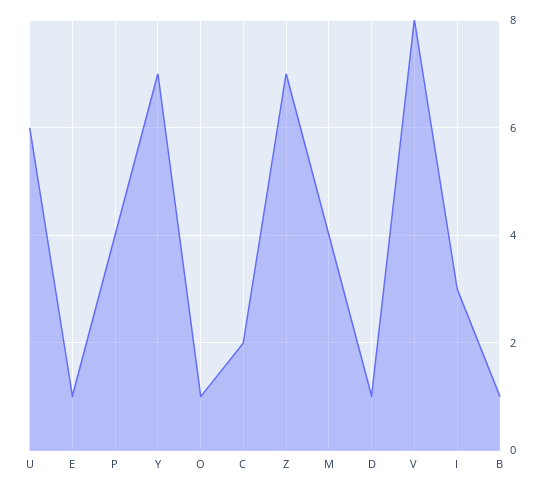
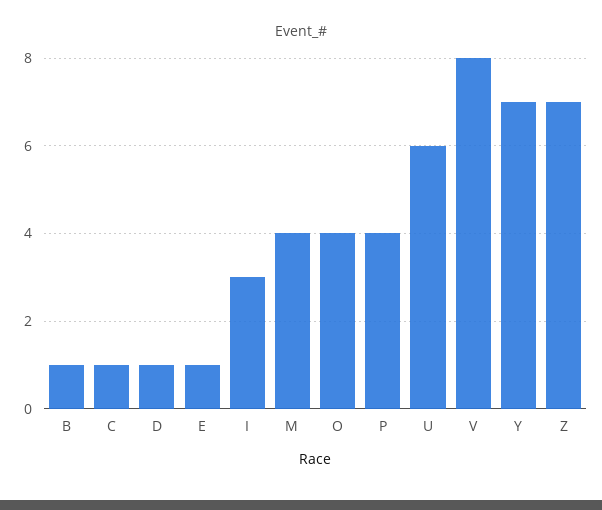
  {
    "U": 6,
    "E": 1,
    "P": 4,
    "Y": 7,
-   "O": 1,
+   "O": 4,
-   "C": 2,
+   "C": 1,
    "Z": 7,
    "M": 4,
    "D": 1,
    "V": 8,
    "I": 3,
    "B": 1
  }

